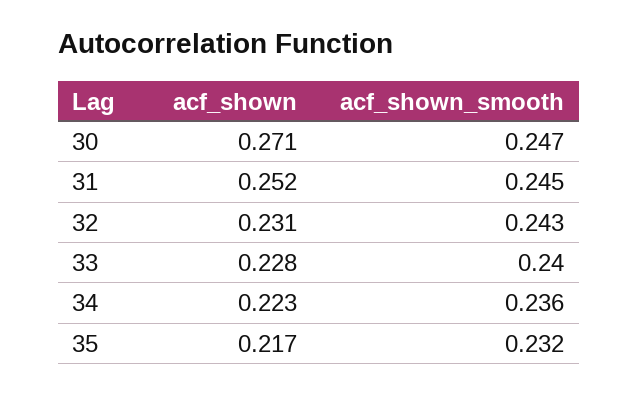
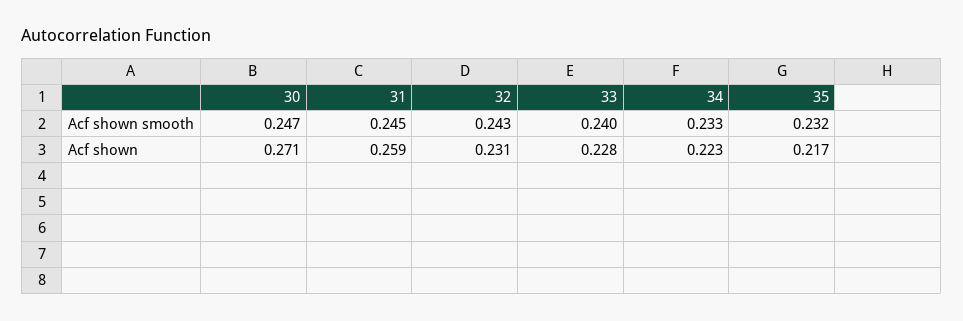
  {
    "acf_shown": {
      "30": 0.271,
-     "31": 0.252,
+     "31": 0.259,
      "32": 0.231,
      "33": 0.228,
      "34": 0.223,
      "35": 0.217
    },
    "acf_shown_smooth": {
      "30": 0.247,
      "31": 0.245,
      "32": 0.243,
      "33": 0.24,
-     "34": 0.236,
+     "34": 0.233,
      "35": 0.232
    }
  }

